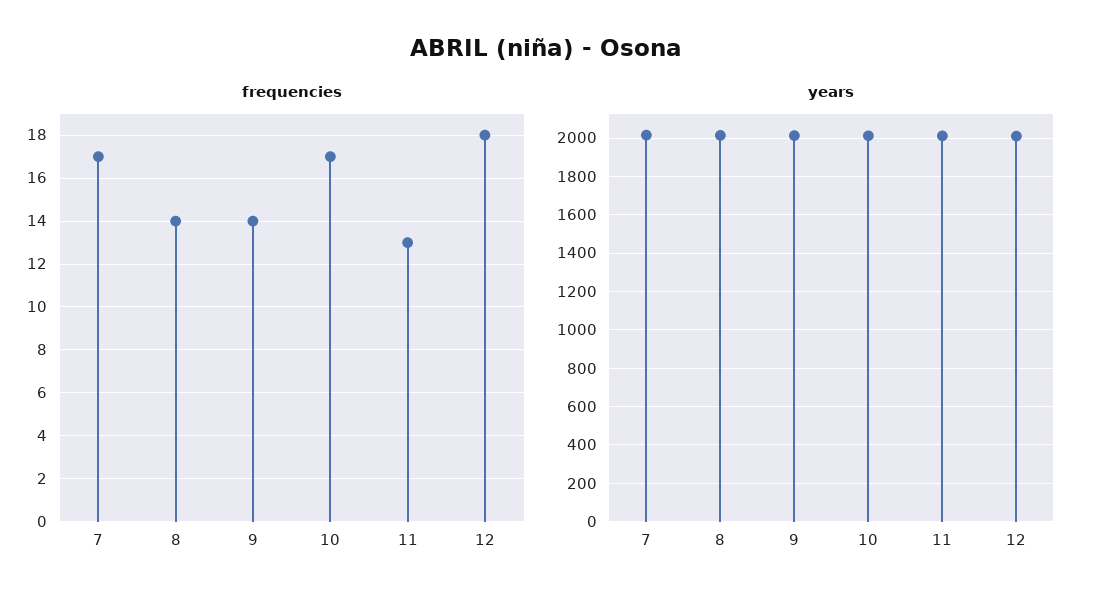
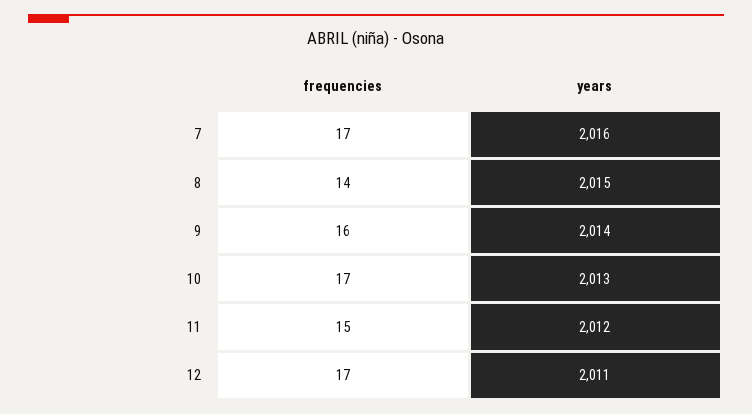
  {
    "frequencies": {
      "7": 17,
      "8": 14,
-     "9": 14,
+     "9": 16,
      "10": 17,
-     "11": 13,
+     "11": 15,
-     "12": 18
+     "12": 17
    },
    "years": {
      "7": 2016,
      "8": 2015,
      "9": 2014,
      "10": 2013,
      "11": 2012,
      "12": 2011
    }
  }

